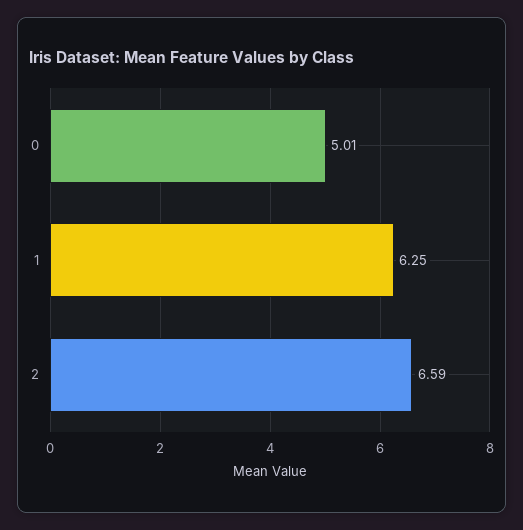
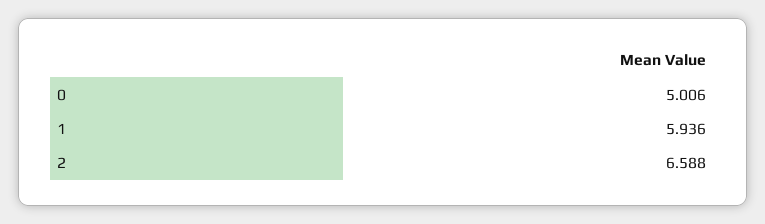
  {
    "0": 5.006,
-   "1": 6.25,
+   "1": 5.936,
    "2": 6.588
  }

